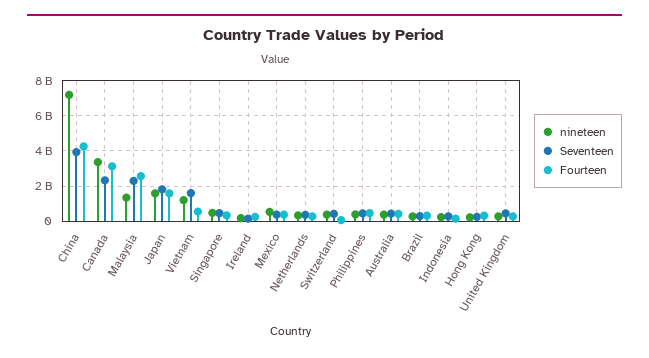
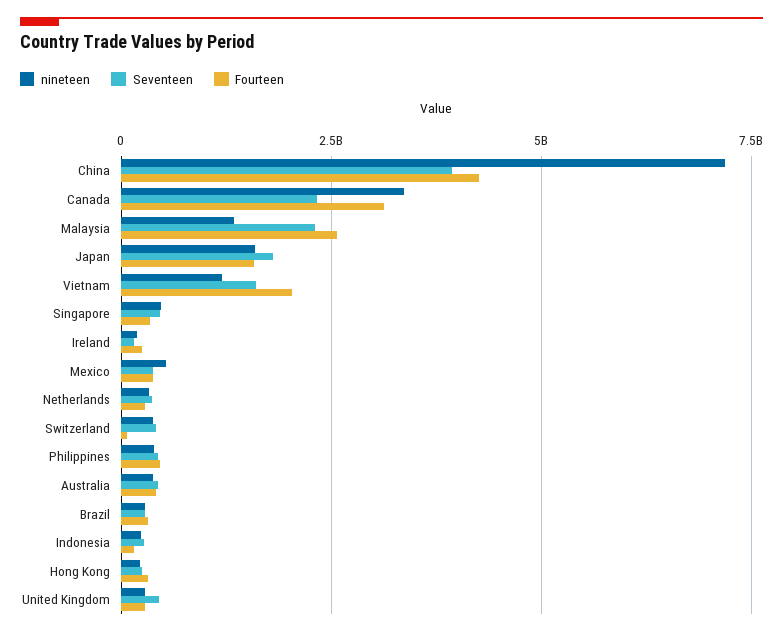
  {
    "nineteen": {
      "China": 7250000000,
      "Canada": 3250000000,
      "Malaysia": 1250000000,
      "Japan": 1500000000,
      "Vietnam": 1250000000,
      "Singapore": 500000000,
      "Ireland": 250000000,
      "Mexico": 500000000,
      "Netherlands": 250000000,
      "Switzerland": 500000000,
      "Philippines": 500000000,
      "Australia": 500000000,
      "Brazil": 250000000,
      "Indonesia": 250000000,
      "Hong Kong": 250000000,
      "United Kingdom": 250000000
    },
    "Seventeen": {
      "China": 4000000000,
      "Canada": 2250000000,
      "Malaysia": 2250000000,
      "Japan": 1750000000,
      "Vietnam": 1500000000,
      "Singapore": 500000000,
      "Ireland": 250000000,
      "Mexico": 500000000,
      "Netherlands": 250000000,
      "Switzerland": 500000000,
      "Philippines": 500000000,
      "Australia": 500000000,
      "Brazil": 250000000,
      "Indonesia": 250000000,
      "Hong Kong": 250000000,
      "United Kingdom": 500000000
    },
    "Fourteen": {
      "China": 4250000000,
      "Canada": 3000000000,
      "Malaysia": 2500000000,
      "Japan": 1500000000,
-     "Vietnam": 500000000,
+     "Vietnam": 2000000000,
      "Singapore": 250000000,
      "Ireland": 250000000,
      "Mexico": 500000000,
      "Netherlands": 250000000,
      "Switzerland": 0,
      "Philippines": 500000000,
      "Australia": 500000000,
      "Brazil": 250000000,
      "Indonesia": 250000000,
      "Hong Kong": 250000000,
      "United Kingdom": 250000000
    }
  }

